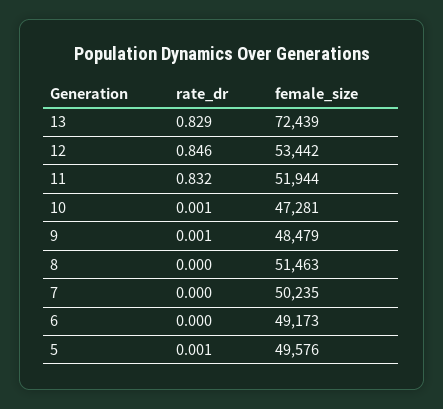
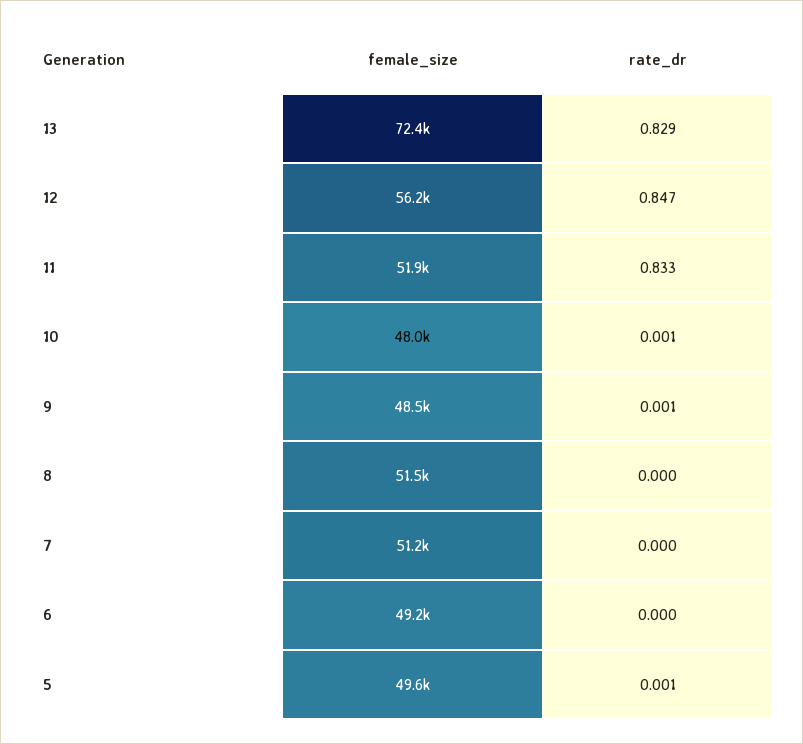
  {
    "rate_dr": {
      "13": 0.829,
-     "12": 0.846,
+     "12": 0.847,
-     "11": 0.832,
+     "11": 0.833,
      "10": 0.001,
      "9": 0.001,
      "8": 0,
      "7": 0,
      "6": 0,
      "5": 0.001
    },
    "female_size": {
      "13": 72439,
-     "12": 53442,
+     "12": 56200,
      "11": 51944,
-     "10": 47281,
+     "10": 48000,
      "9": 48479,
      "8": 51463,
-     "7": 50235,
+     "7": 51200,
      "6": 49173,
      "5": 49576
    }
  }

